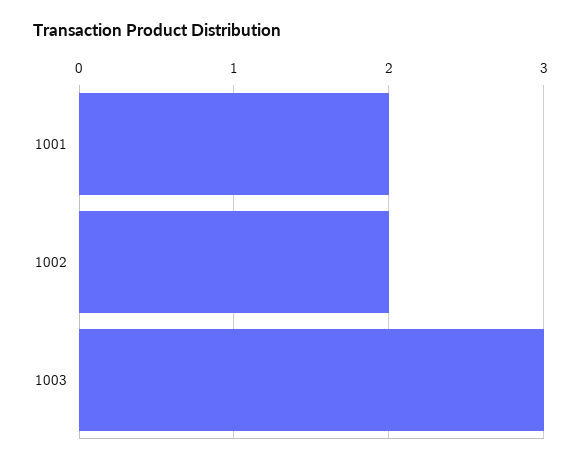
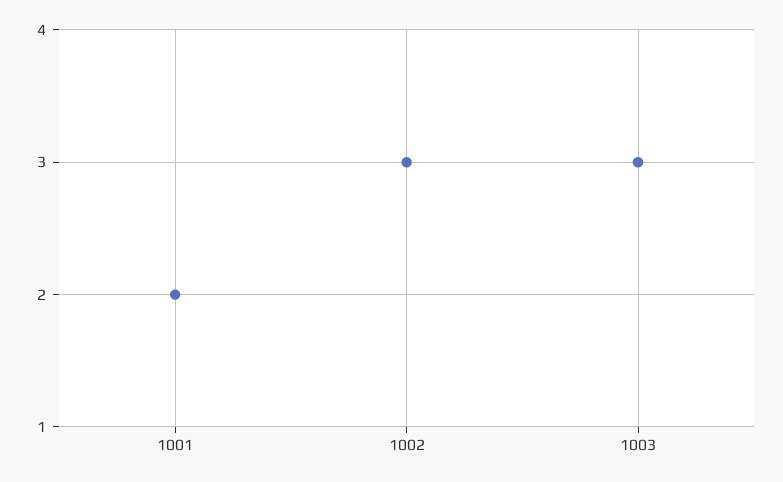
  {
    "1001": 2,
-   "1002": 2,
+   "1002": 3,
    "1003": 3
  }

